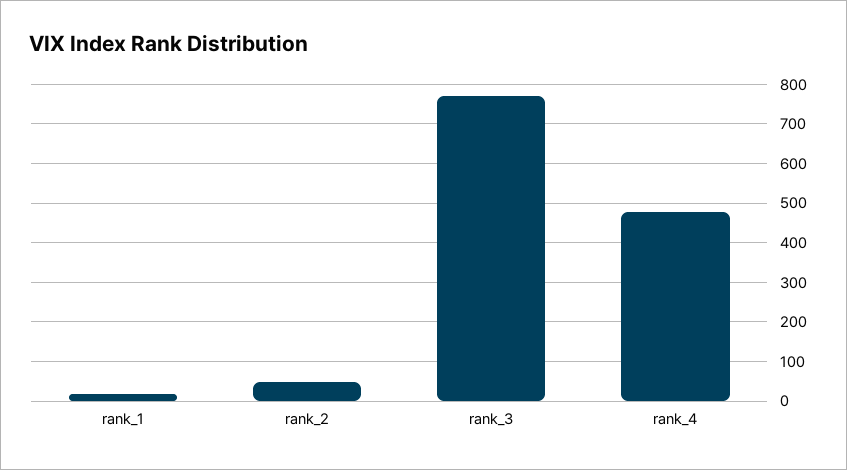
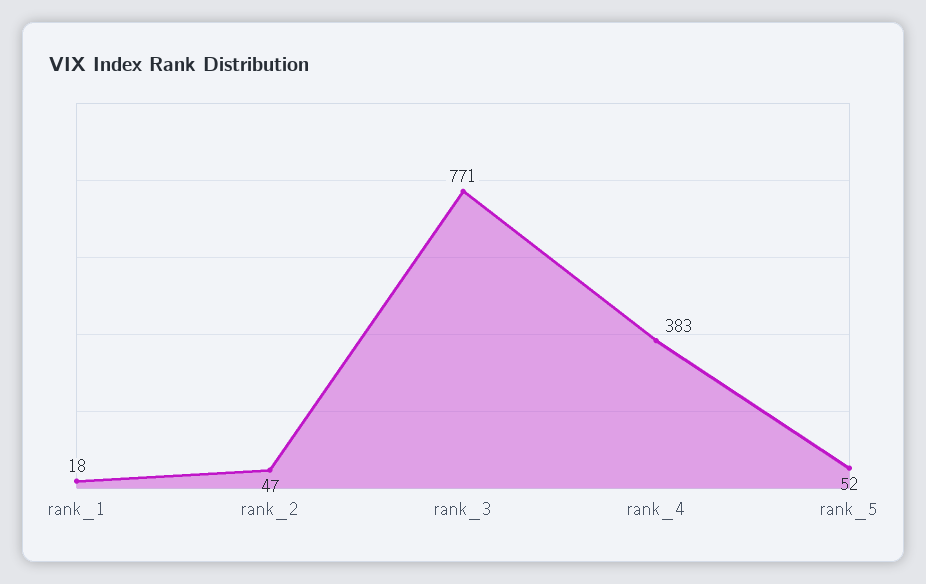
  {
    "rank_1": 18,
    "rank_2": 47,
    "rank_3": 771,
-   "rank_4": 480
+   "rank_4": 383,
+   "rank_5": 52
  }

